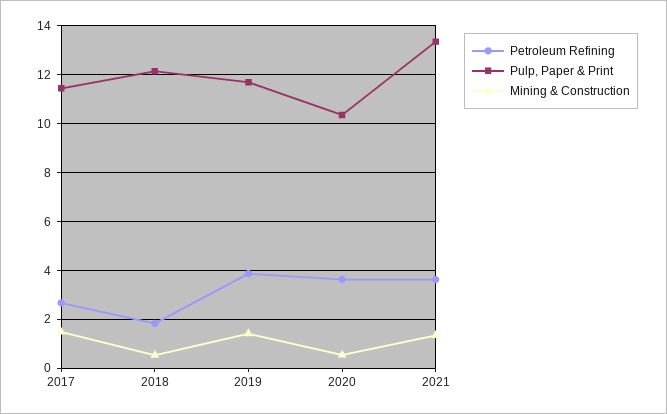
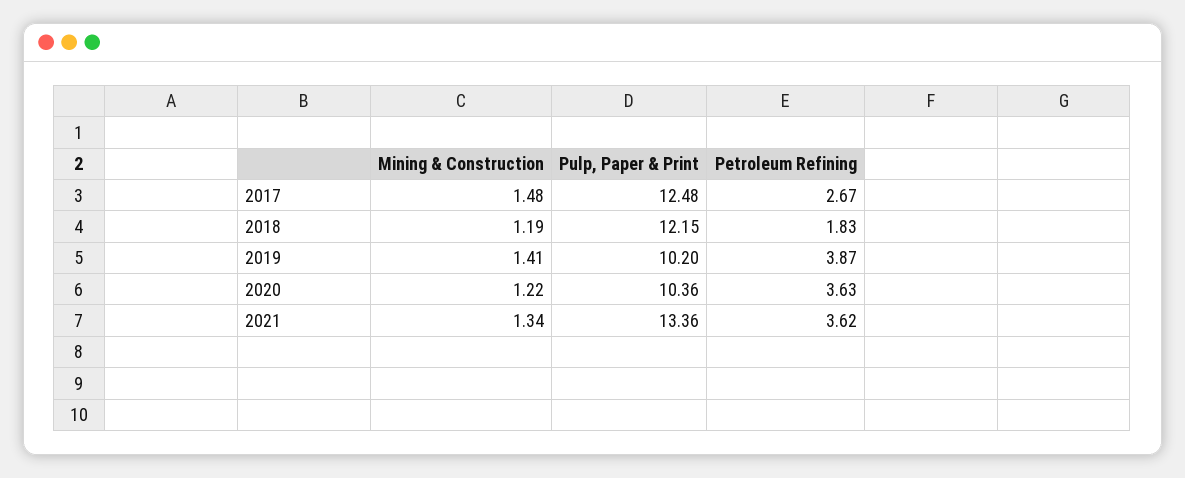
  {
    "Petroleum Refining": {
      "2017": 2.67,
      "2018": 1.83,
      "2019": 3.87,
      "2020": 3.63,
      "2021": 3.62
    },
    "Pulp, Paper & Print": {
-     "2017": 11.5,
+     "2017": 12.48,
      "2018": 12.15,
-     "2019": 11.75,
+     "2019": 10.2,
      "2020": 10.36,
      "2021": 13.36
    },
    "Mining & Construction": {
      "2017": 1.48,
-     "2018": 0.5,
+     "2018": 1.19,
      "2019": 1.41,
-     "2020": 0.5,
+     "2020": 1.22,
      "2021": 1.34
    }
  }

